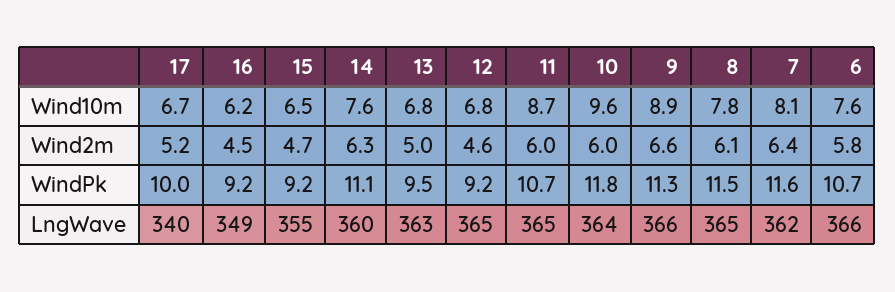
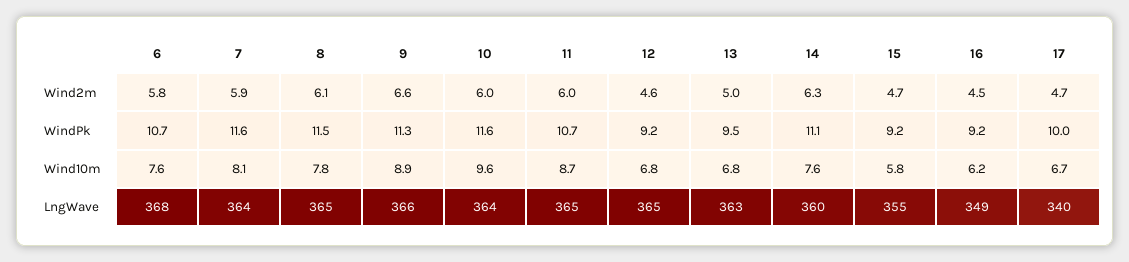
  {
    "17": {
      "Wind10m": 6.7,
-     "Wind2m": 5.2,
+     "Wind2m": 4.7,
      "WindPk": 10,
      "LngWave": 340
    },
    "16": {
      "Wind10m": 6.2,
      "Wind2m": 4.5,
      "WindPk": 9.2,
      "LngWave": 349
    },
    "15": {
-     "Wind10m": 6.5,
+     "Wind10m": 5.8,
      "Wind2m": 4.7,
      "WindPk": 9.2,
      "LngWave": 355
    },
    "14": {
      "Wind10m": 7.6,
      "Wind2m": 6.3,
      "WindPk": 11.1,
      "LngWave": 360
    },
    "13": {
      "Wind10m": 6.8,
      "Wind2m": 5,
      "WindPk": 9.5,
      "LngWave": 363
    },
    "12": {
      "Wind10m": 6.8,
      "Wind2m": 4.6,
      "WindPk": 9.2,
      "LngWave": 365
    },
    "11": {
      "Wind10m": 8.7,
      "Wind2m": 6,
      "WindPk": 10.7,
      "LngWave": 365
    },
    "10": {
      "Wind10m": 9.6,
      "Wind2m": 6,
-     "WindPk": 11.8,
+     "WindPk": 11.6,
      "LngWave": 364
    },
    "9": {
      "Wind10m": 8.9,
      "Wind2m": 6.6,
      "WindPk": 11.3,
      "LngWave": 366
    },
    "8": {
      "Wind10m": 7.8,
      "Wind2m": 6.1,
      "WindPk": 11.5,
      "LngWave": 365
    },
    "7": {
      "Wind10m": 8.1,
-     "Wind2m": 6.4,
+     "Wind2m": 5.9,
      "WindPk": 11.6,
-     "LngWave": 362
+     "LngWave": 364
    },
    "6": {
      "Wind10m": 7.6,
      "Wind2m": 5.8,
      "WindPk": 10.7,
-     "LngWave": 366
+     "LngWave": 368
    }
  }

